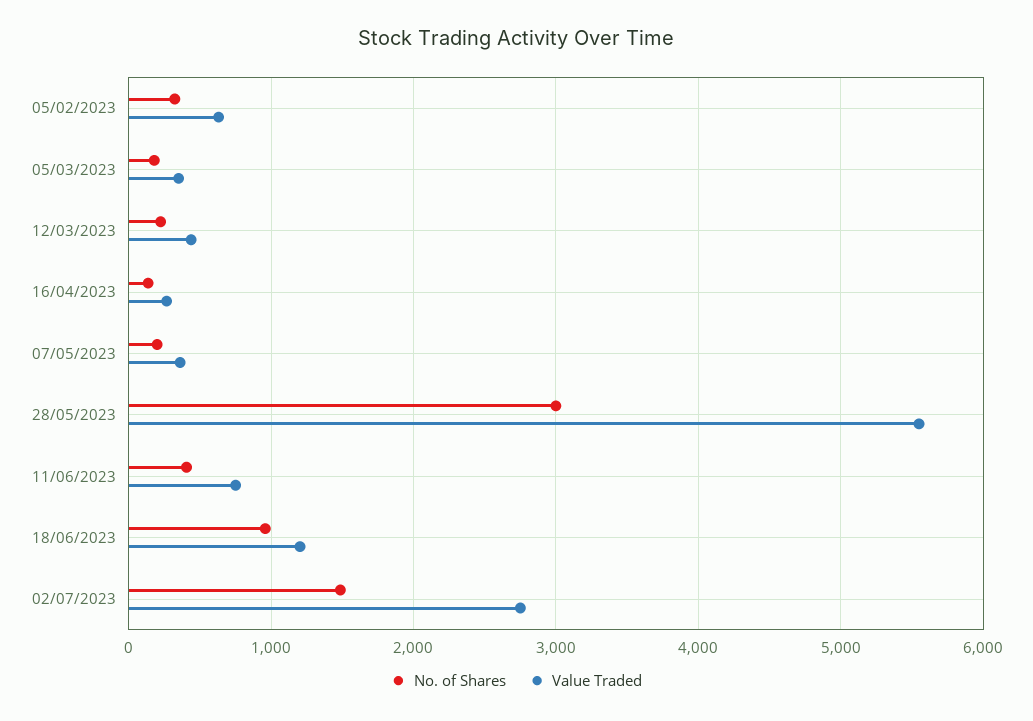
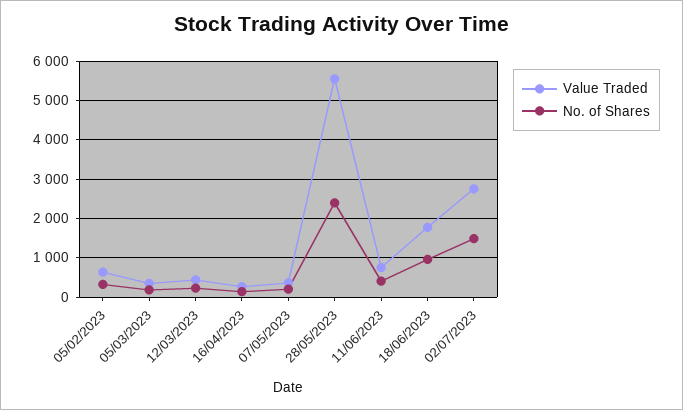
  {
    "No. of Shares": {
      "05/02/2023": 300,
      "05/03/2023": 200,
      "12/03/2023": 200,
      "16/04/2023": 100,
      "07/05/2023": 200,
-     "28/05/2023": 3000,
+     "28/05/2023": 2400,
      "11/06/2023": 400,
      "18/06/2023": 1000,
      "02/07/2023": 1500
    },
    "Value Traded": {
      "05/02/2023": 600,
      "05/03/2023": 400,
      "12/03/2023": 400,
      "16/04/2023": 300,
      "07/05/2023": 400,
      "28/05/2023": 5600,
      "11/06/2023": 800,
-     "18/06/2023": 1200,
+     "18/06/2023": 1800,
      "02/07/2023": 2800
    }
  }

